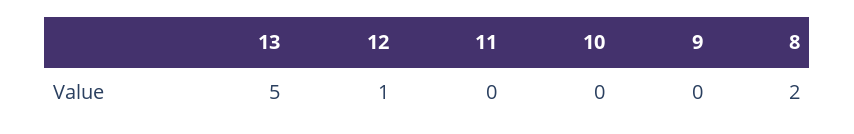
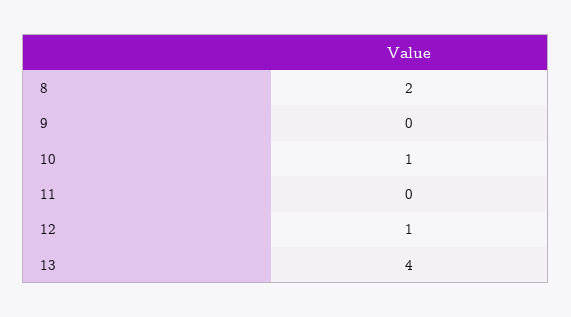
  {
-   "13": 5,
+   "13": 4,
    "12": 1,
    "11": 0,
-   "10": 0,
+   "10": 1,
    "9": 0,
    "8": 2
  }

